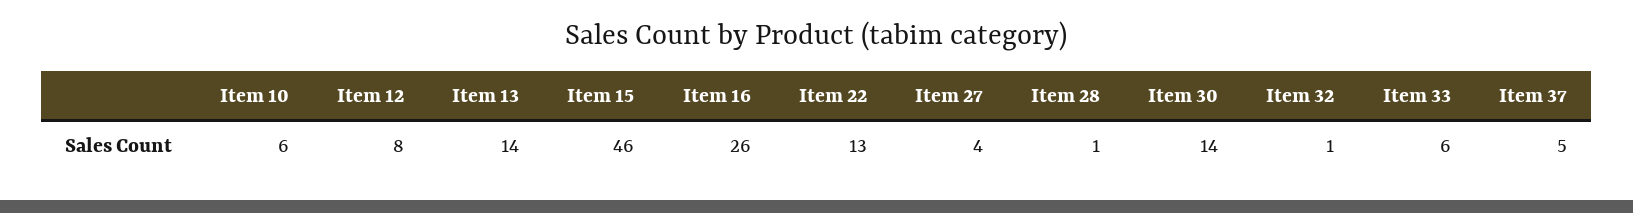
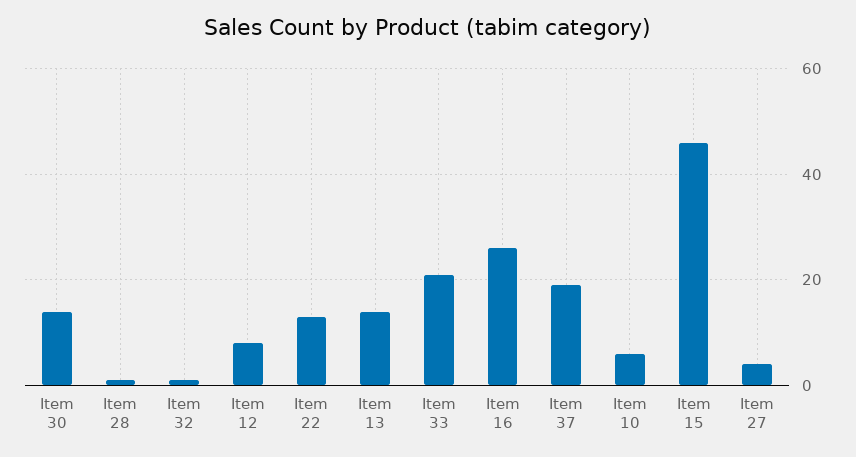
  {
    "Item 10": 6,
    "Item 12": 8,
    "Item 13": 14,
    "Item 15": 46,
    "Item 16": 26,
    "Item 22": 13,
    "Item 27": 4,
    "Item 28": 1,
    "Item 30": 14,
    "Item 32": 1,
-   "Item 33": 6,
+   "Item 33": 20,
-   "Item 37": 5
+   "Item 37": 20
  }

